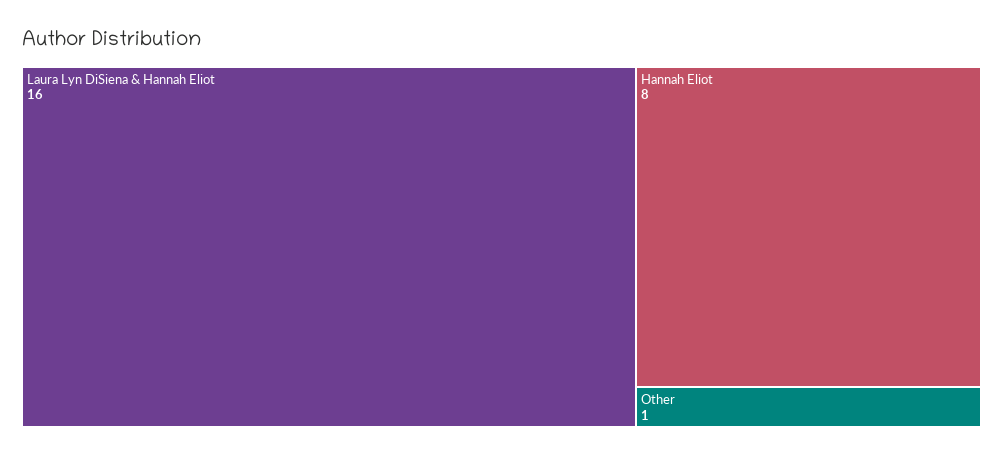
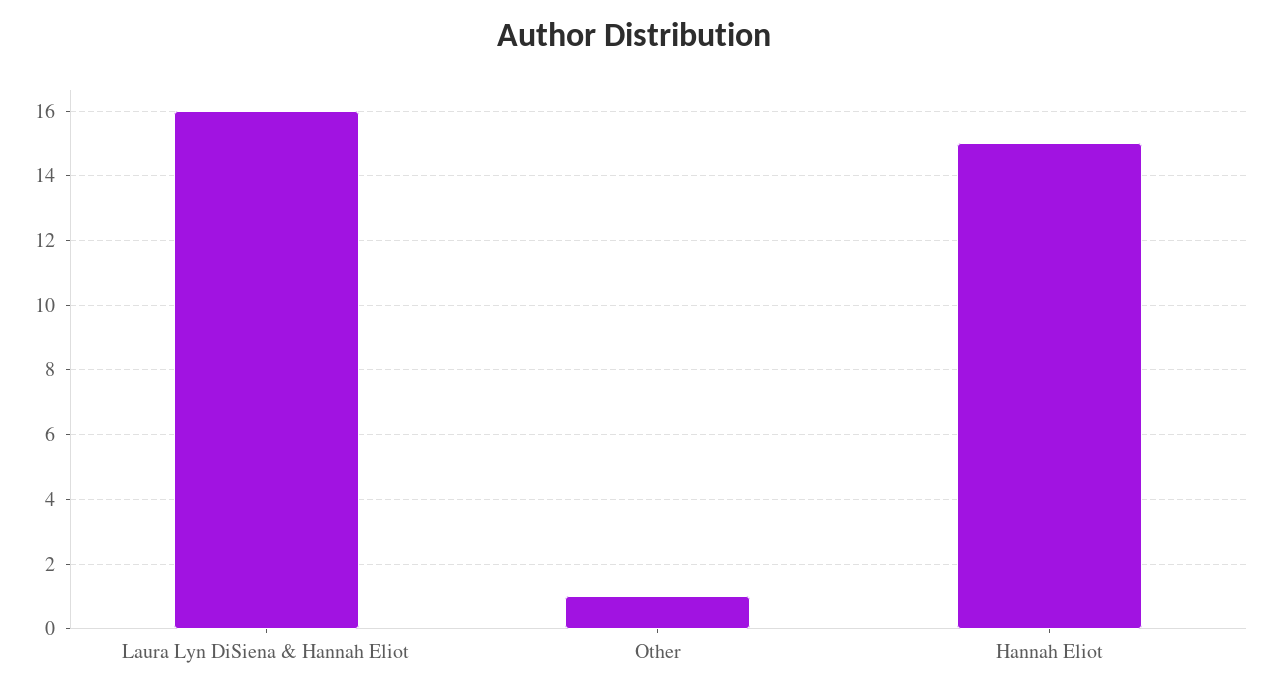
  {
    "Laura Lyn DiSiena & Hannah Eliot": 16,
-   "Hannah Eliot": 8,
+   "Hannah Eliot": 15,
    "Other": 1
  }

